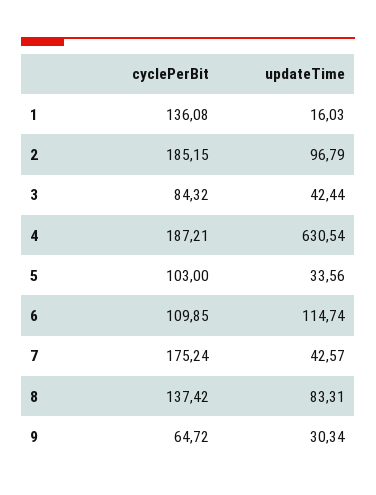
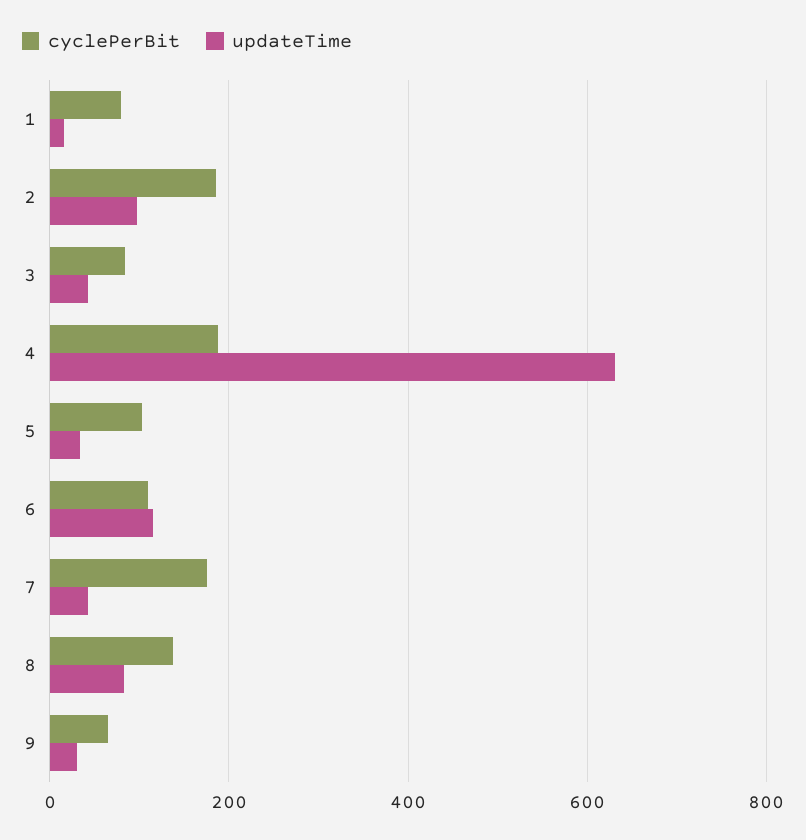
  {
    "cyclePerBit": {
-     "1": 136.08,
+     "1": 80,
      "2": 185.15,
      "3": 84.32,
      "4": 187.21,
      "5": 103,
      "6": 109.85,
      "7": 175.24,
      "8": 137.42,
      "9": 64.72
    },
    "updateTime": {
      "1": 16.03,
      "2": 96.79,
      "3": 42.44,
      "4": 630.54,
      "5": 33.56,
      "6": 114.74,
      "7": 42.57,
      "8": 83.31,
      "9": 30.34
    }
  }

